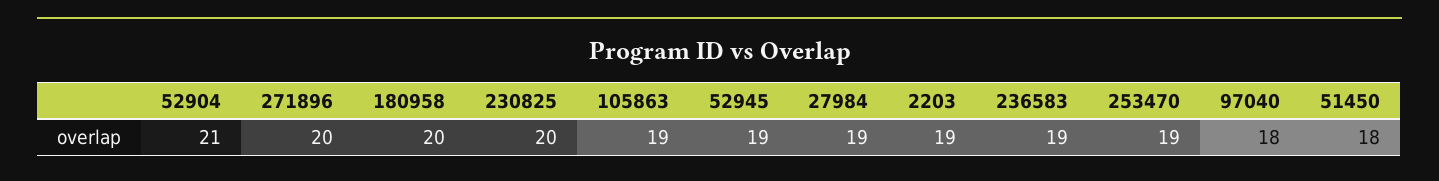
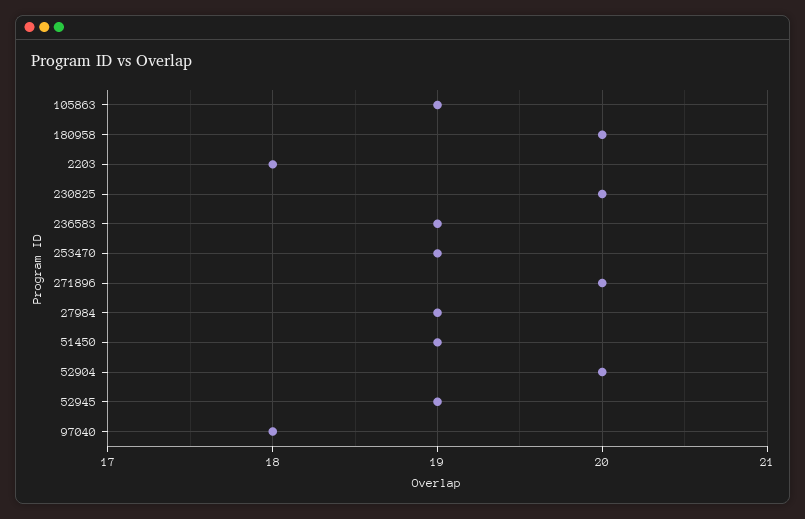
  {
-   "52904": 21,
+   "52904": 20,
    "271896": 20,
    "180958": 20,
    "230825": 20,
    "105863": 19,
    "52945": 19,
    "27984": 19,
-   "2203": 19,
+   "2203": 18,
    "236583": 19,
    "253470": 19,
    "97040": 18,
-   "51450": 18
+   "51450": 19
  }

